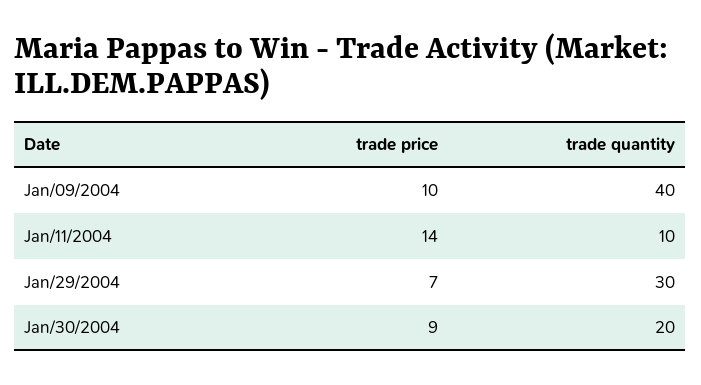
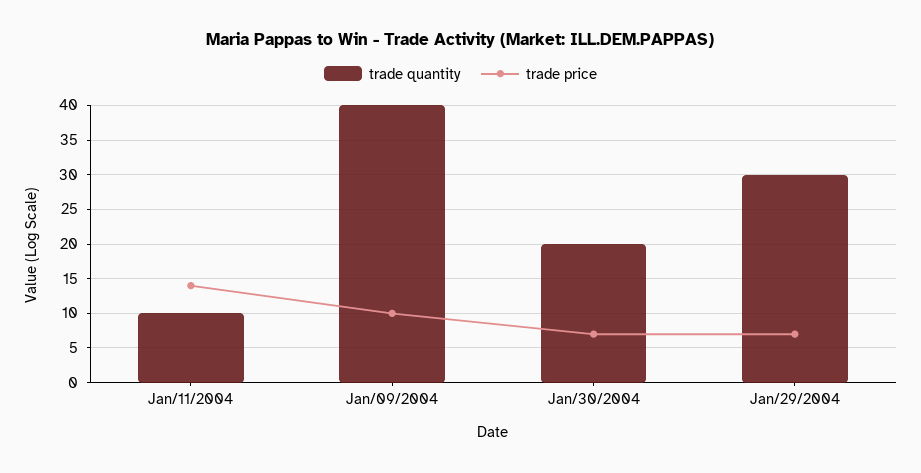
  {
    "trade price": {
      "Jan/09/2004": 10,
      "Jan/11/2004": 14,
      "Jan/29/2004": 7,
-     "Jan/30/2004": 9
+     "Jan/30/2004": 7
    },
    "trade quantity": {
      "Jan/09/2004": 40,
      "Jan/11/2004": 10,
      "Jan/29/2004": 30,
      "Jan/30/2004": 20
    }
  }

